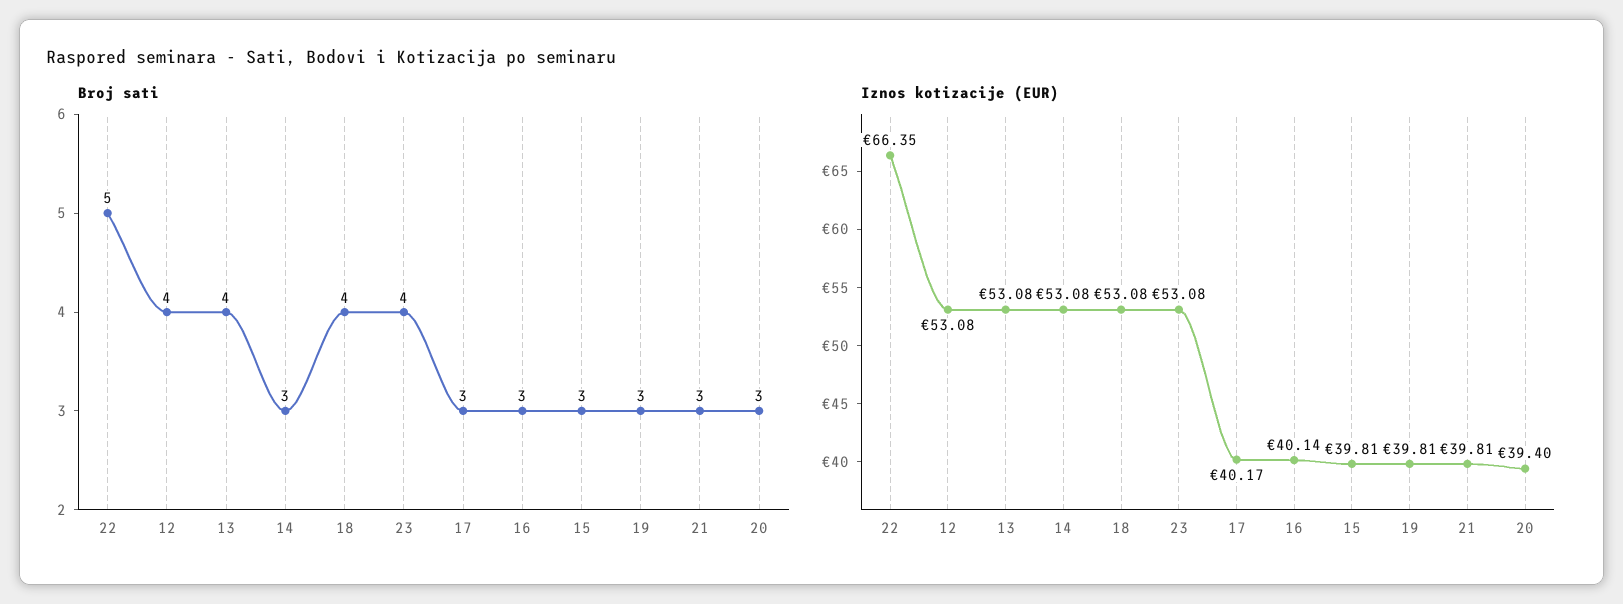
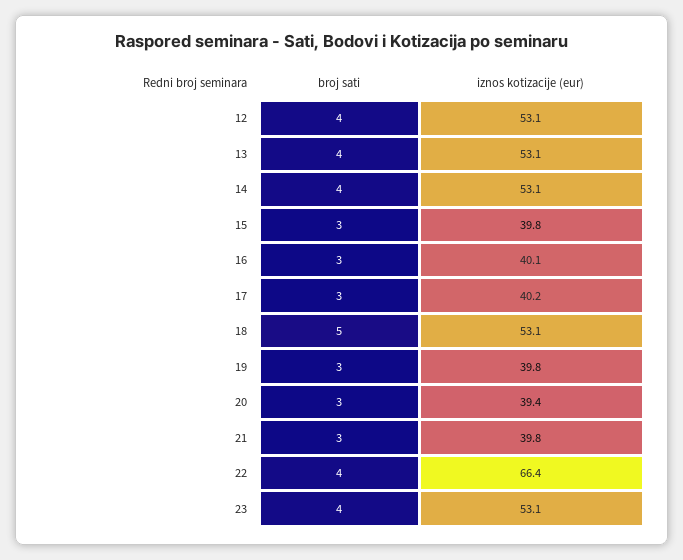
  {
    "Broj sati": {
-     "22": 5,
+     "22": 4,
      "12": 4,
      "13": 4,
-     "14": 3,
+     "14": 4,
-     "18": 4,
+     "18": 5,
      "23": 4,
      "17": 3,
      "16": 3,
      "15": 3,
      "19": 3,
      "21": 3,
      "20": 3
    },
    "Iznos kotizacije (EUR)": {
      "22": 66.35,
      "12": 53.08,
      "13": 53.08,
      "14": 53.08,
      "18": 53.08,
      "23": 53.08,
      "17": 40.17,
      "16": 40.14,
      "15": 39.81,
      "19": 39.81,
      "21": 39.81,
      "20": 39.4
    }
  }

